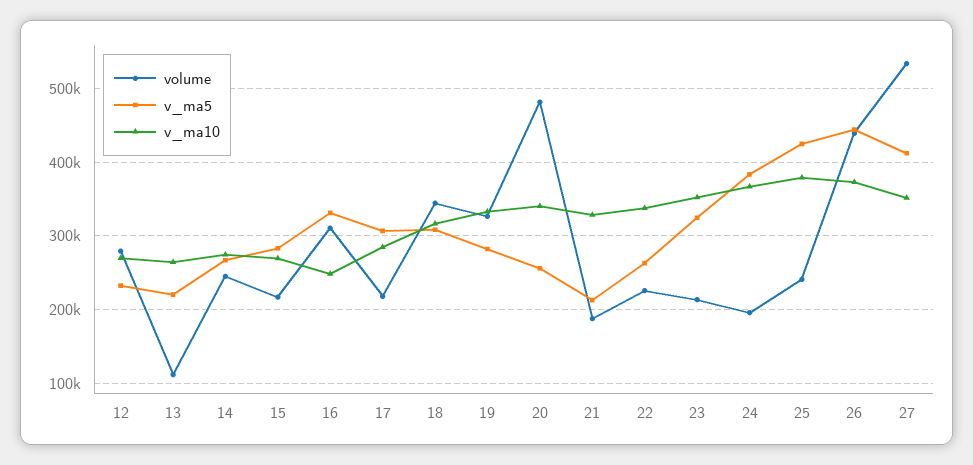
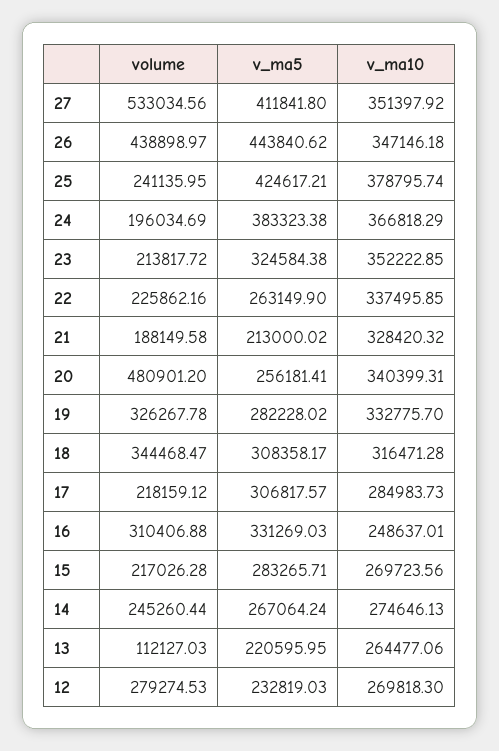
  {
    "volume": {
      "12": 279274.53,
      "13": 112127.03,
      "14": 245260.44,
      "15": 217026.28,
      "16": 310406.88,
      "17": 218159.12,
      "18": 344468.47,
      "19": 326267.78,
      "20": 480901.2,
      "21": 188149.58,
      "22": 225862.16,
      "23": 213817.72,
      "24": 196034.69,
      "25": 241135.95,
      "26": 438898.97,
      "27": 533034.56
    },
    "v_ma5": {
      "12": 232819.03,
      "13": 220595.95,
      "14": 267064.24,
      "15": 283265.71,
      "16": 331269.03,
      "17": 306817.57,
      "18": 308358.17,
      "19": 282228.02,
      "20": 256181.41,
      "21": 213000.02,
      "22": 263149.9,
      "23": 324584.38,
      "24": 383323.38,
      "25": 424617.21,
      "26": 443840.62,
      "27": 411841.8
    },
    "v_ma10": {
      "12": 269818.3,
      "13": 264477.06,
      "14": 274646.13,
      "15": 269723.56,
      "16": 248637.01,
      "17": 284983.73,
      "18": 316471.28,
      "19": 332775.7,
      "20": 340399.31,
      "21": 328420.32,
      "22": 337495.85,
      "23": 352222.85,
      "24": 366818.29,
      "25": 378795.74,
-     "26": 370000,
+     "26": 347146.18,
      "27": 351397.92
    }
  }

